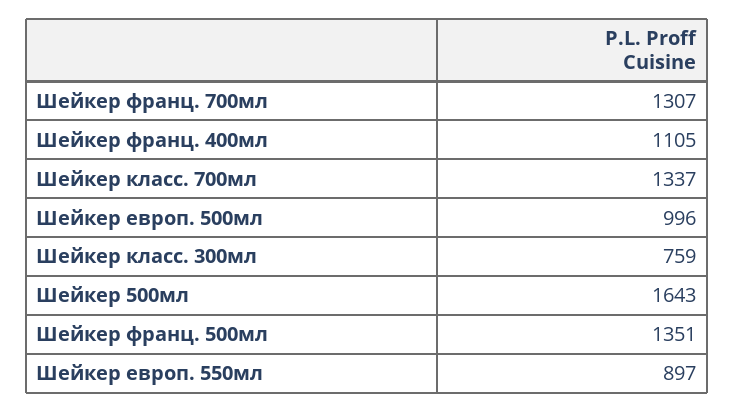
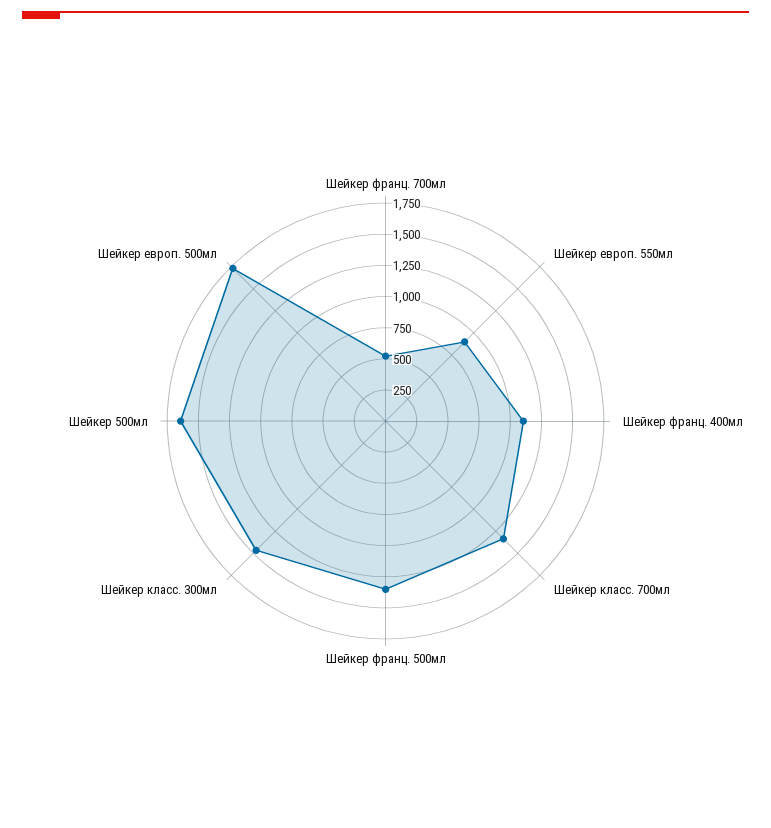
  {
-   "Шейкер франц. 700мл": 1307,
+   "Шейкер франц. 700мл": 500,
    "Шейкер франц. 400мл": 1105,
    "Шейкер класс. 700мл": 1337,
-   "Шейкер европ. 500мл": 996,
+   "Шейкер европ. 500мл": 1750,
-   "Шейкер класс. 300мл": 759,
+   "Шейкер класс. 300мл": 1500,
    "Шейкер 500мл": 1643,
    "Шейкер франц. 500мл": 1351,
    "Шейкер европ. 550мл": 897
  }

